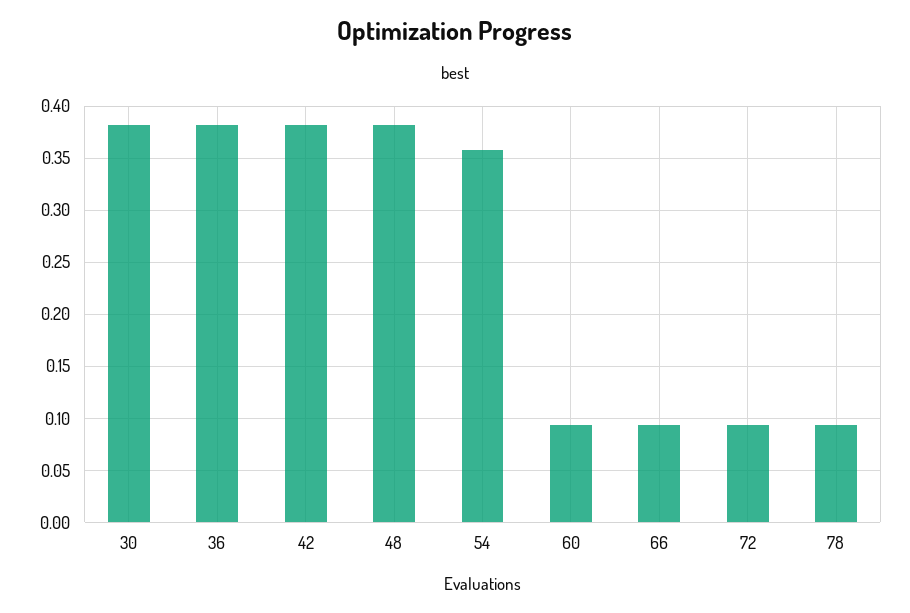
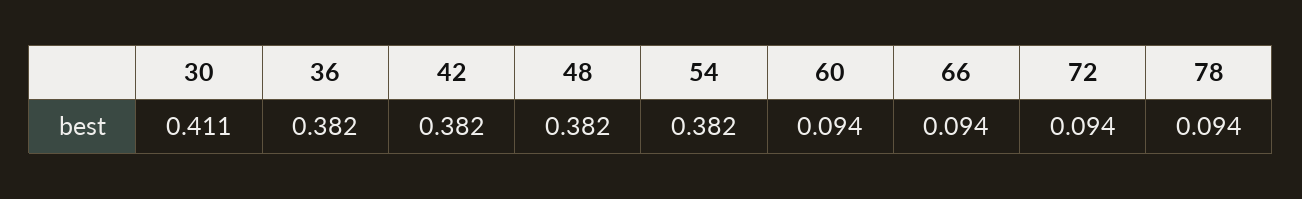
  {
-   "30": 0.38,
+   "30": 0.411,
    "36": 0.382,
    "42": 0.382,
    "48": 0.382,
-   "54": 0.36,
+   "54": 0.382,
    "60": 0.094,
    "66": 0.094,
    "72": 0.094,
    "78": 0.094
  }

